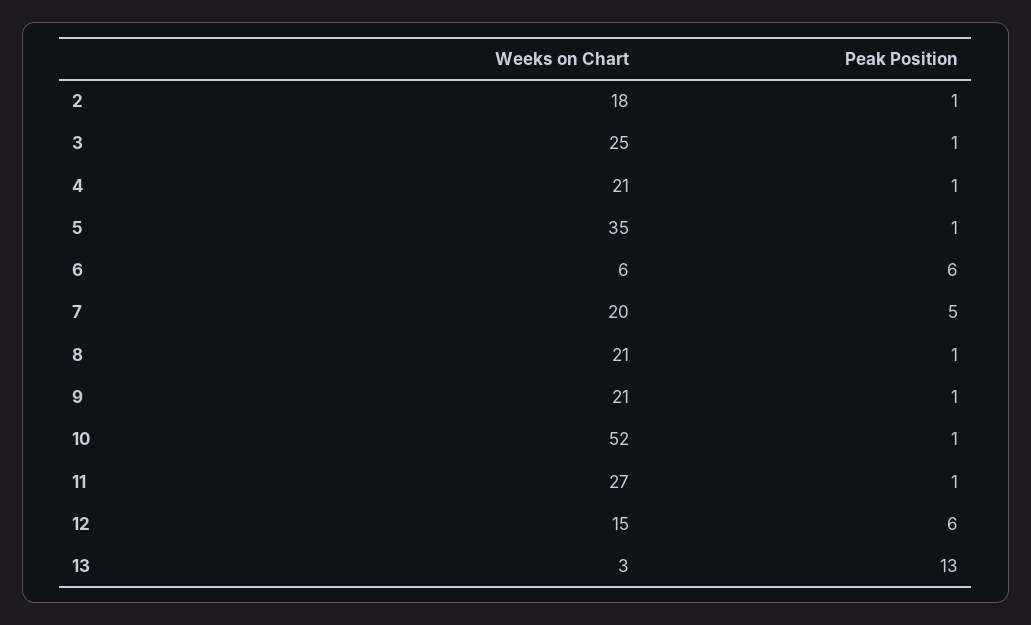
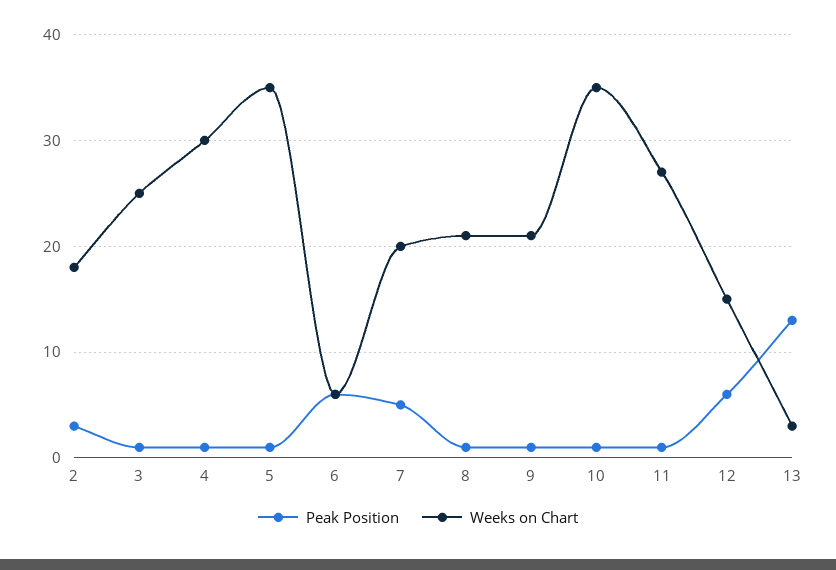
  {
    "Weeks on Chart": {
      "2": 18,
      "3": 25,
-     "4": 21,
+     "4": 30,
      "5": 35,
      "6": 6,
      "7": 20,
      "8": 21,
      "9": 21,
-     "10": 52,
+     "10": 35,
      "11": 27,
      "12": 15,
      "13": 3
    },
    "Peak Position": {
-     "2": 1,
+     "2": 3,
      "3": 1,
      "4": 1,
      "5": 1,
      "6": 6,
      "7": 5,
      "8": 1,
      "9": 1,
      "10": 1,
      "11": 1,
      "12": 6,
      "13": 13
    }
  }

